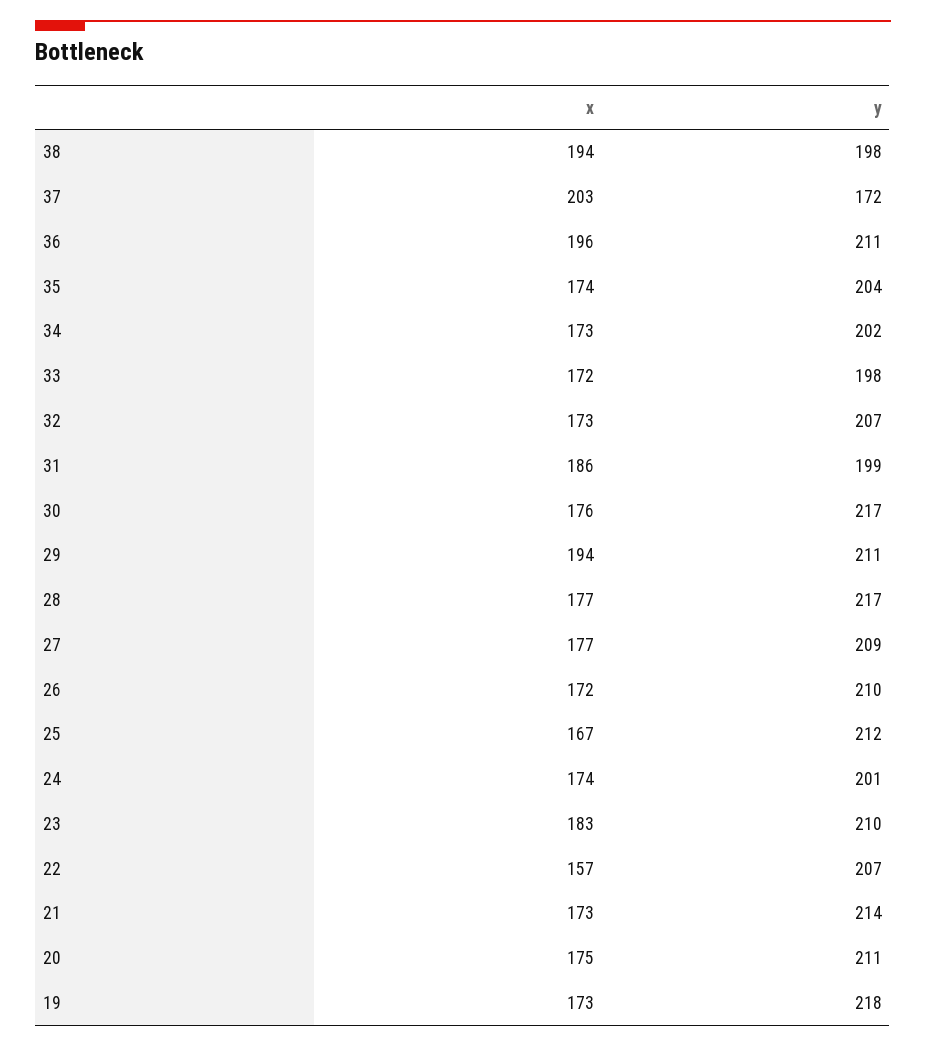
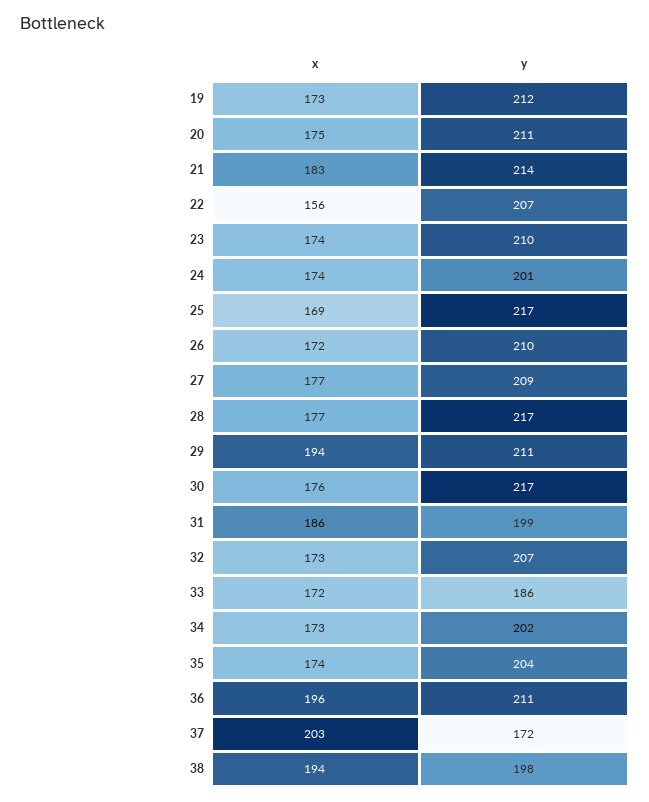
  {
    "x": {
      "38": 194,
      "37": 203,
      "36": 196,
      "35": 174,
      "34": 173,
      "33": 172,
      "32": 173,
      "31": 186,
      "30": 176,
      "29": 194,
      "28": 177,
      "27": 177,
      "26": 172,
-     "25": 167,
+     "25": 169,
      "24": 174,
-     "23": 183,
+     "23": 174,
-     "22": 157,
+     "22": 156,
-     "21": 173,
+     "21": 183,
      "20": 175,
      "19": 173
    },
    "y": {
      "38": 198,
      "37": 172,
      "36": 211,
      "35": 204,
      "34": 202,
-     "33": 198,
+     "33": 186,
      "32": 207,
      "31": 199,
      "30": 217,
      "29": 211,
      "28": 217,
      "27": 209,
      "26": 210,
-     "25": 212,
+     "25": 217,
      "24": 201,
      "23": 210,
      "22": 207,
      "21": 214,
      "20": 211,
-     "19": 218
+     "19": 212
    }
  }

